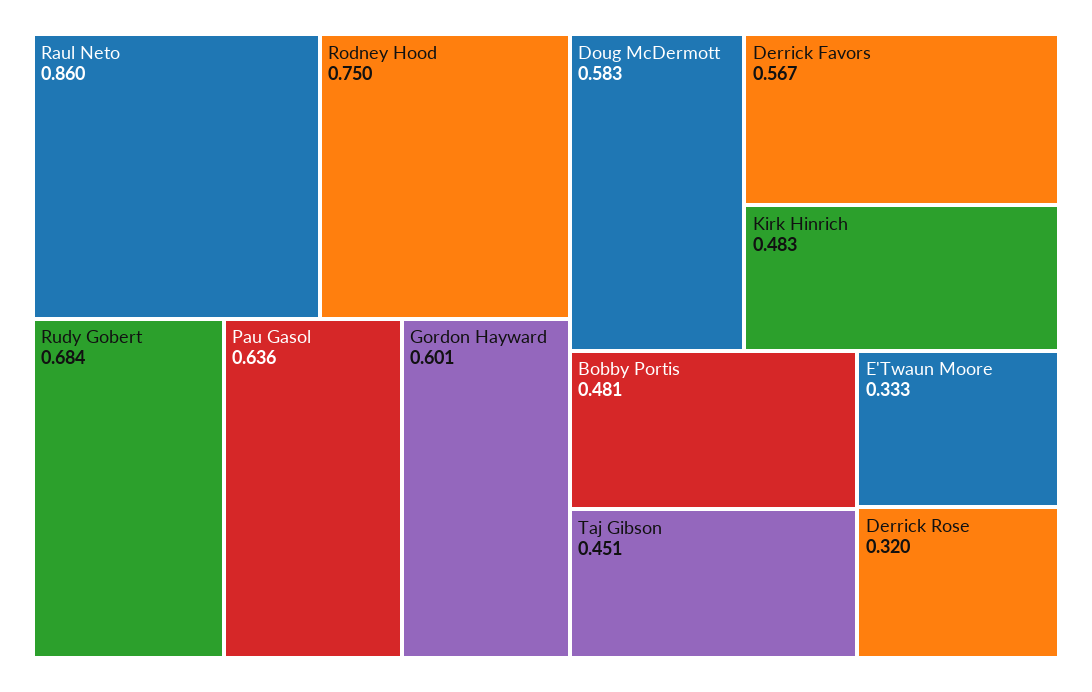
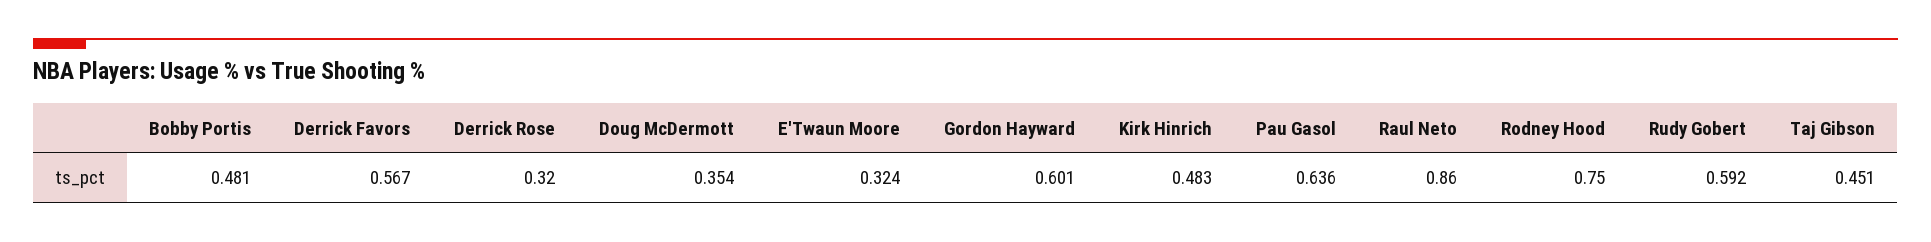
  {
    "Raul Neto": 0.86,
    "Rodney Hood": 0.75,
-   "Rudy Gobert": 0.684,
+   "Rudy Gobert": 0.592,
    "Pau Gasol": 0.636,
    "Gordon Hayward": 0.601,
-   "Doug McDermott": 0.583,
+   "Doug McDermott": 0.354,
    "Derrick Favors": 0.567,
    "Kirk Hinrich": 0.483,
    "Bobby Portis": 0.481,
    "Taj Gibson": 0.451,
-   "E'Twaun Moore": 0.333,
+   "E'Twaun Moore": 0.324,
    "Derrick Rose": 0.32
  }

